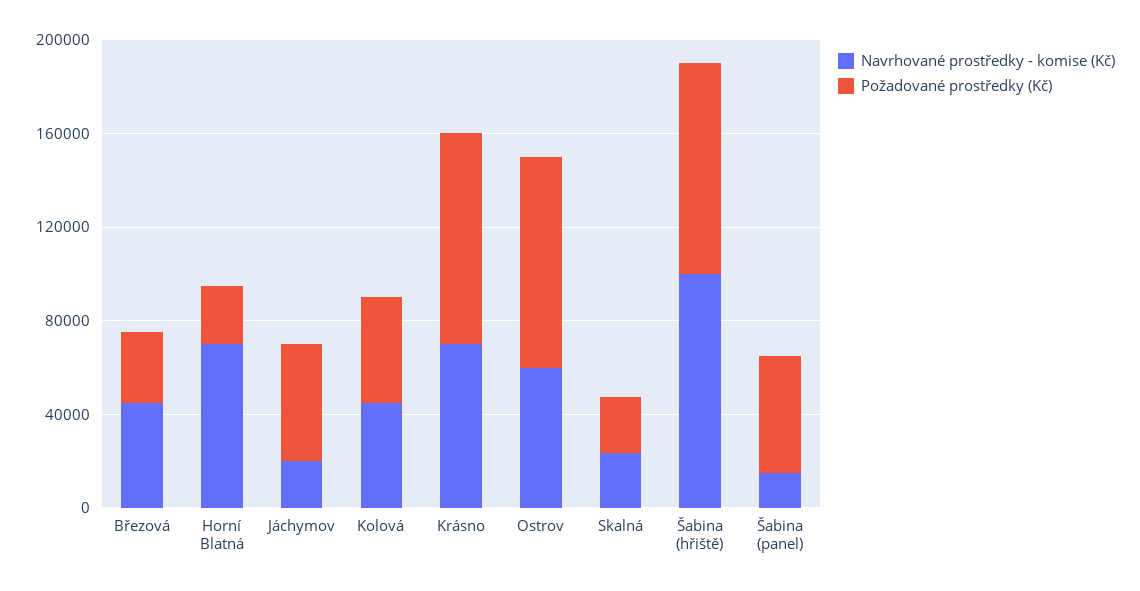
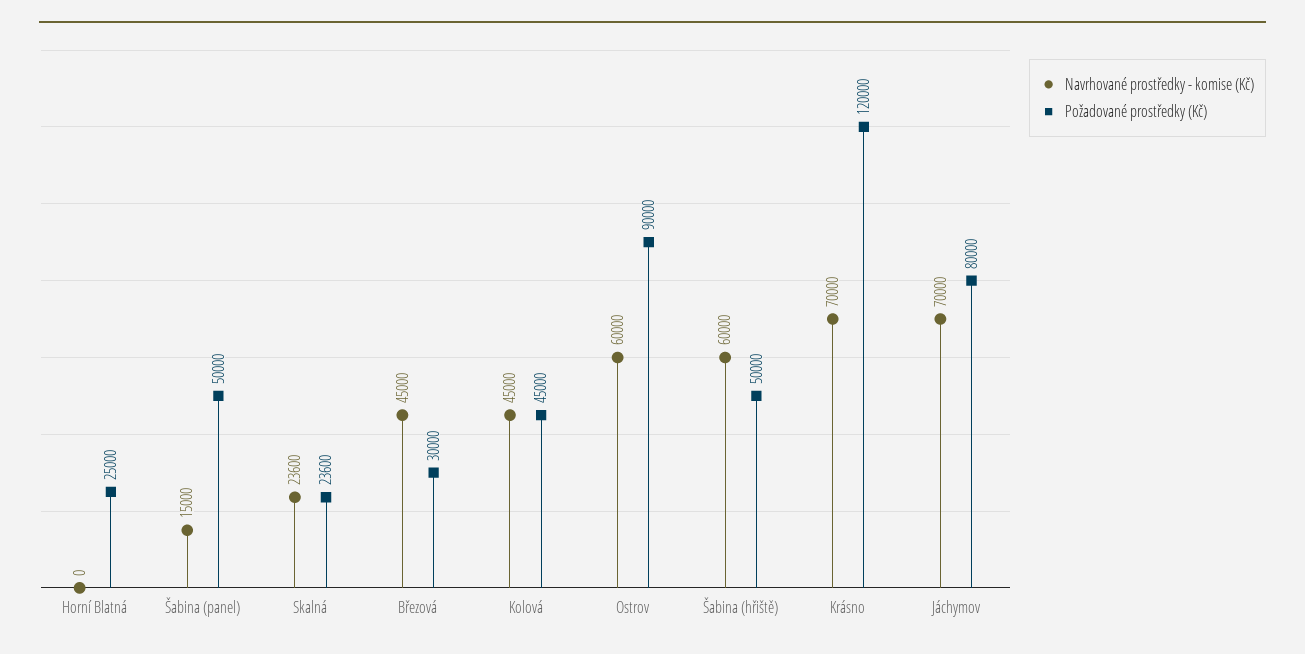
  {
    "Navrhované prostředky - komise (Kč)": {
      "Březová": 45000,
-     "Horní Blatná": 70000,
+     "Horní Blatná": 0,
-     "Jáchymov": 20000,
+     "Jáchymov": 70000,
      "Kolová": 45000,
      "Krásno": 70000,
      "Ostrov": 60000,
      "Skalná": 23600,
-     "Šabina (hřiště)": 100000,
+     "Šabina (hřiště)": 60000,
      "Šabina (panel)": 15000
    },
    "Požadované prostředky (Kč)": {
      "Březová": 30000,
      "Horní Blatná": 25000,
-     "Jáchymov": 50000,
+     "Jáchymov": 80000,
      "Kolová": 45000,
-     "Krásno": 90000,
+     "Krásno": 120000,
      "Ostrov": 90000,
      "Skalná": 23600,
-     "Šabina (hřiště)": 90000,
+     "Šabina (hřiště)": 50000,
      "Šabina (panel)": 50000
    }
  }

